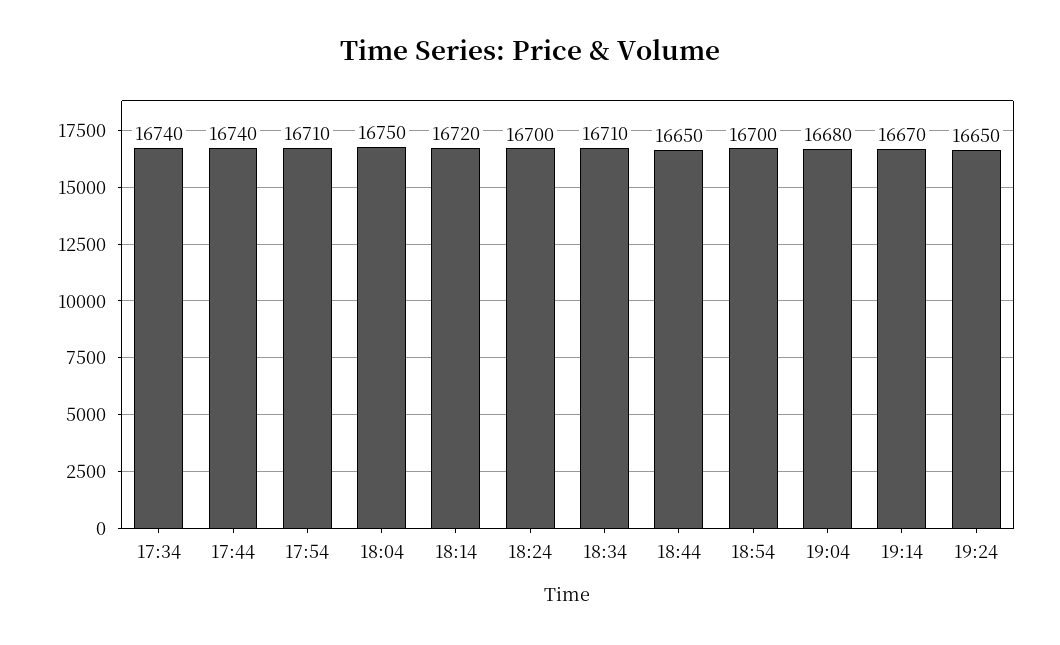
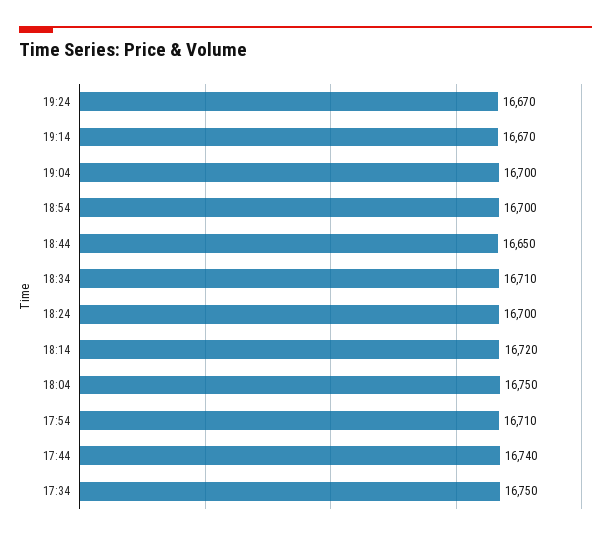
  {
-   "17:34": 16740,
+   "17:34": 16750,
    "17:44": 16740,
    "17:54": 16710,
    "18:04": 16750,
    "18:14": 16720,
    "18:24": 16700,
    "18:34": 16710,
    "18:44": 16650,
    "18:54": 16700,
-   "19:04": 16680,
+   "19:04": 16700,
    "19:14": 16670,
-   "19:24": 16650
+   "19:24": 16670
  }

